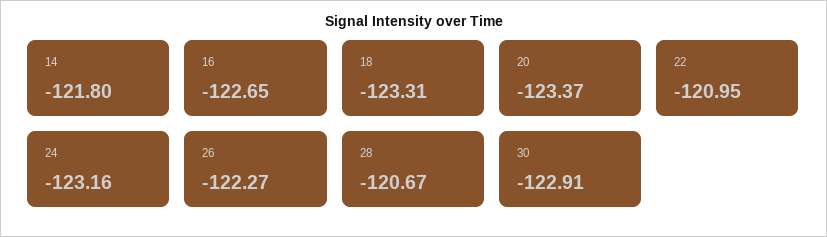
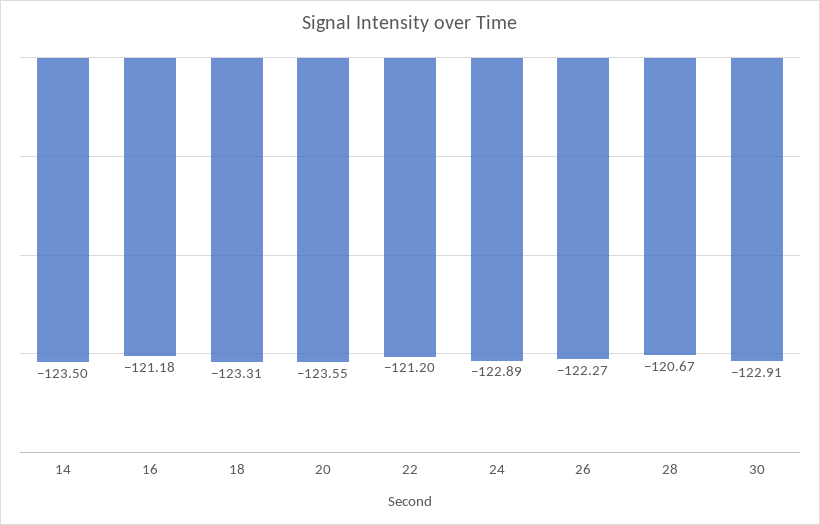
  {
-   "14": -121.8,
+   "14": -123.5,
-   "16": -122.65,
+   "16": -121.18,
    "18": -123.31,
-   "20": -123.37,
+   "20": -123.55,
-   "22": -120.95,
+   "22": -121.2,
-   "24": -123.16,
+   "24": -122.89,
    "26": -122.27,
    "28": -120.67,
    "30": -122.91
  }

